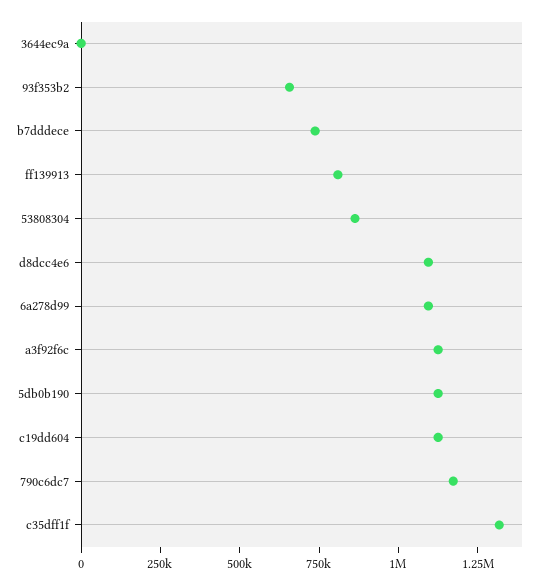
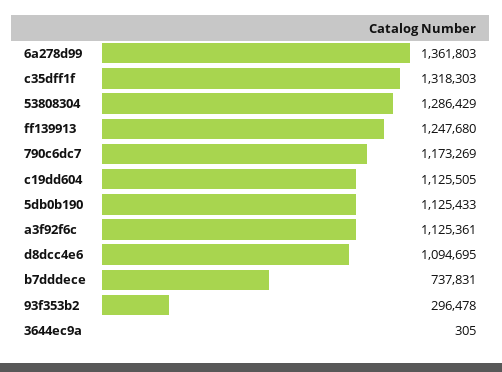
  {
    "3644ec9a": 305,
-   "93f353b2": 650000,
+   "93f353b2": 296478,
    "b7dddece": 737831,
-   "ff139913": 800000,
+   "ff139913": 1247680,
-   "53808304": 850000,
+   "53808304": 1286429,
    "d8dcc4e6": 1094695,
-   "6a278d99": 1100000,
+   "6a278d99": 1361803,
    "a3f92f6c": 1125361,
    "5db0b190": 1125433,
    "c19dd604": 1125505,
    "790c6dc7": 1173269,
    "c35dff1f": 1318303
  }

